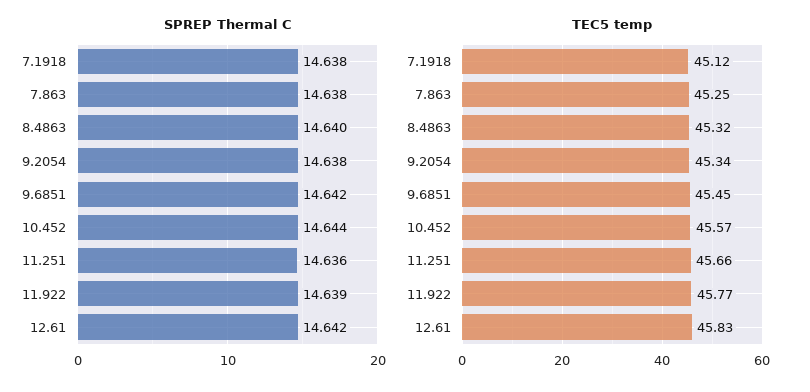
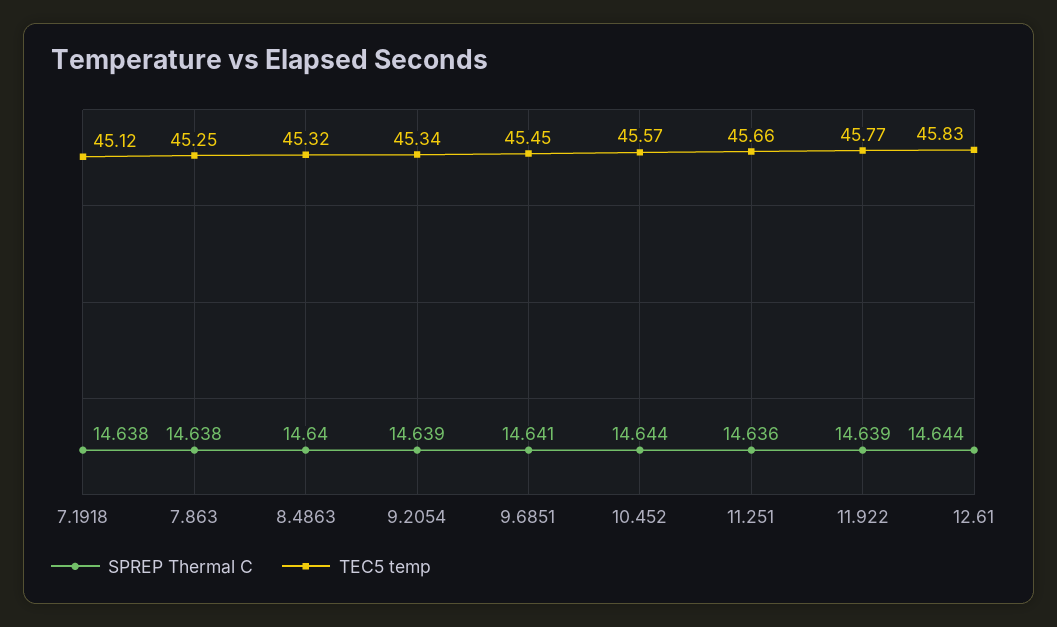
  {
    "SPREP Thermal C": {
      "7.1918": 14.638,
      "7.863": 14.638,
      "8.4863": 14.64,
-     "9.2054": 14.638,
+     "9.2054": 14.639,
-     "9.6851": 14.642,
+     "9.6851": 14.641,
      "10.452": 14.644,
      "11.251": 14.636,
      "11.922": 14.639,
-     "12.61": 14.642
+     "12.61": 14.644
    },
    "TEC5 temp": {
      "7.1918": 45.12,
      "7.863": 45.25,
      "8.4863": 45.32,
      "9.2054": 45.34,
      "9.6851": 45.45,
      "10.452": 45.57,
      "11.251": 45.66,
      "11.922": 45.77,
      "12.61": 45.83
    }
  }

